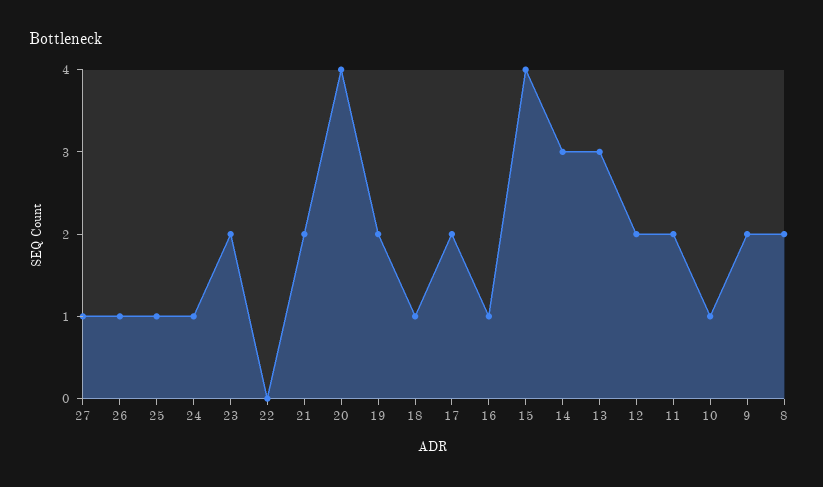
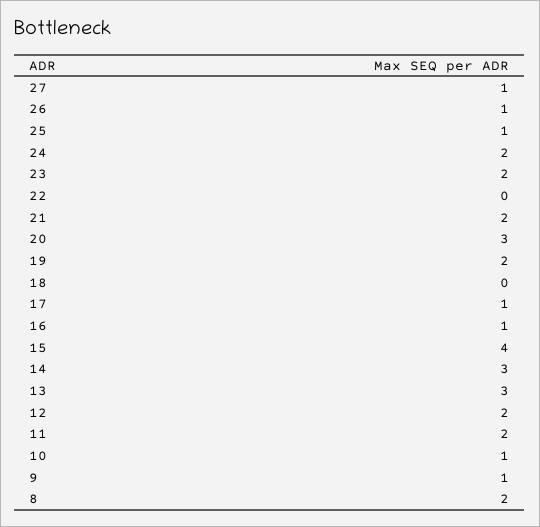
  {
    "27": 1,
    "26": 1,
    "25": 1,
-   "24": 1,
+   "24": 2,
    "23": 2,
    "22": 0,
    "21": 2,
-   "20": 4,
+   "20": 3,
    "19": 2,
-   "18": 1,
+   "18": 0,
-   "17": 2,
+   "17": 1,
    "16": 1,
    "15": 4,
    "14": 3,
    "13": 3,
    "12": 2,
    "11": 2,
    "10": 1,
-   "9": 2,
+   "9": 1,
    "8": 2
  }

